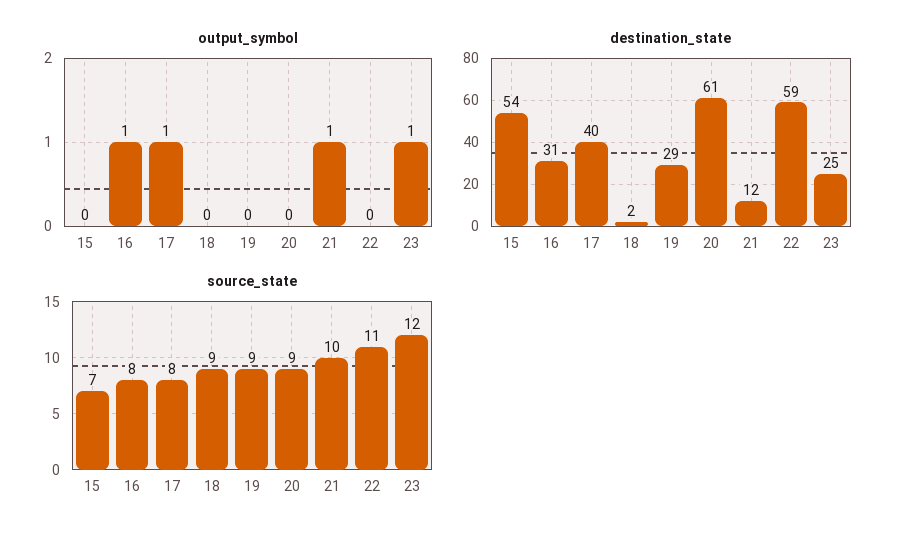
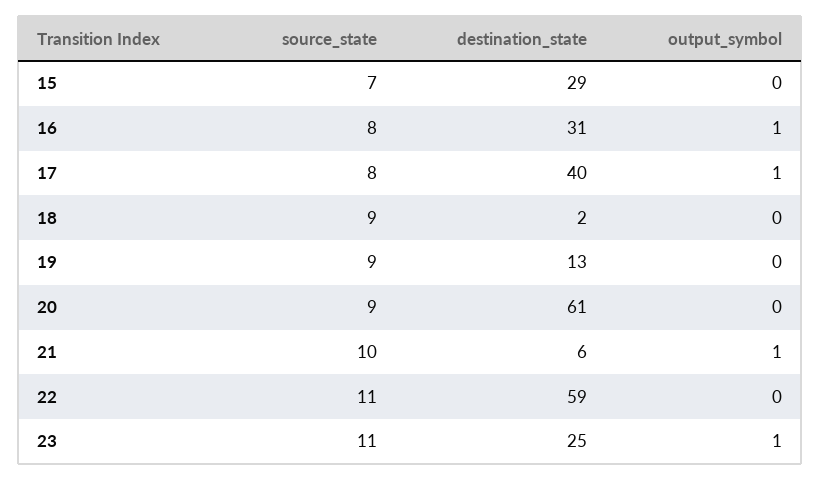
  {
    "output_symbol": {
      "15": 0,
      "16": 1,
      "17": 1,
      "18": 0,
      "19": 0,
      "20": 0,
      "21": 1,
      "22": 0,
      "23": 1
    },
    "destination_state": {
-     "15": 54,
+     "15": 29,
      "16": 31,
      "17": 40,
      "18": 2,
-     "19": 29,
+     "19": 13,
      "20": 61,
-     "21": 12,
+     "21": 6,
      "22": 59,
      "23": 25
    },
    "source_state": {
      "15": 7,
      "16": 8,
      "17": 8,
      "18": 9,
      "19": 9,
      "20": 9,
      "21": 10,
      "22": 11,
-     "23": 12
+     "23": 11
    }
  }

